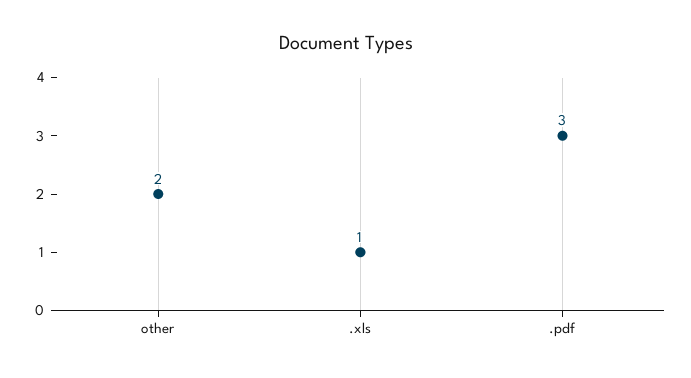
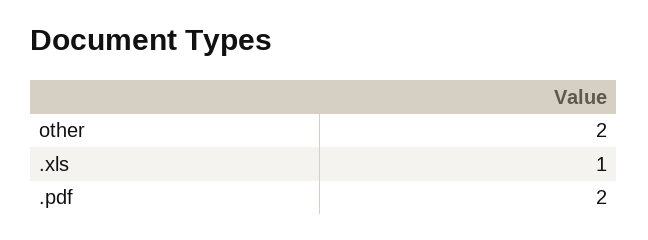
  {
    "other": 2,
    ".xls": 1,
-   ".pdf": 3
+   ".pdf": 2
  }

